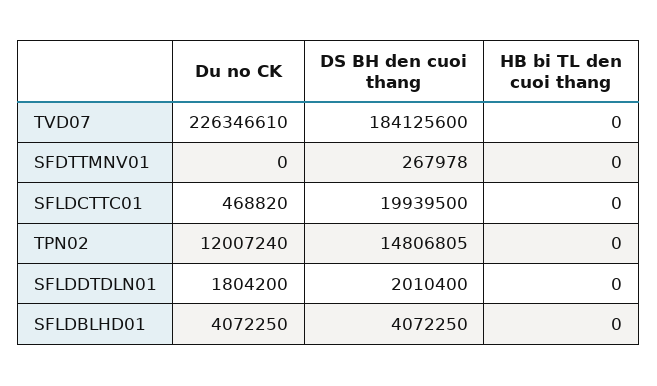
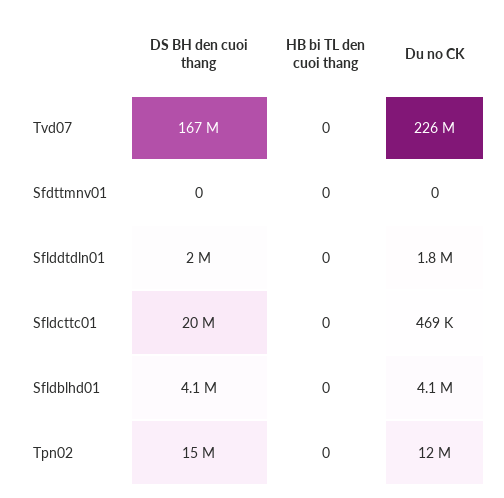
  {
    "Du no CK": {
      "TVD07": 226346610,
      "SFDTTMNV01": 0,
      "SFLDCTTC01": 468820,
      "TPN02": 12007240,
      "SFLDDTDLN01": 1804200,
      "SFLDBLHD01": 4072250
    },
    "DS BH den cuoi thang": {
-     "TVD07": 184125600,
+     "TVD07": 167000000,
-     "SFDTTMNV01": 267978,
+     "SFDTTMNV01": 0,
      "SFLDCTTC01": 19939500,
      "TPN02": 14806805,
      "SFLDDTDLN01": 2010400,
      "SFLDBLHD01": 4072250
    },
    "HB bi TL den cuoi thang": {
      "TVD07": 0,
      "SFDTTMNV01": 0,
      "SFLDCTTC01": 0,
      "TPN02": 0,
      "SFLDDTDLN01": 0,
      "SFLDBLHD01": 0
    }
  }

